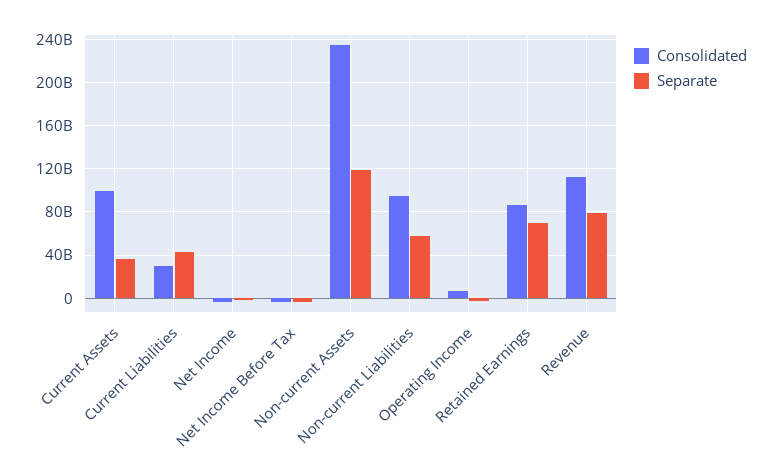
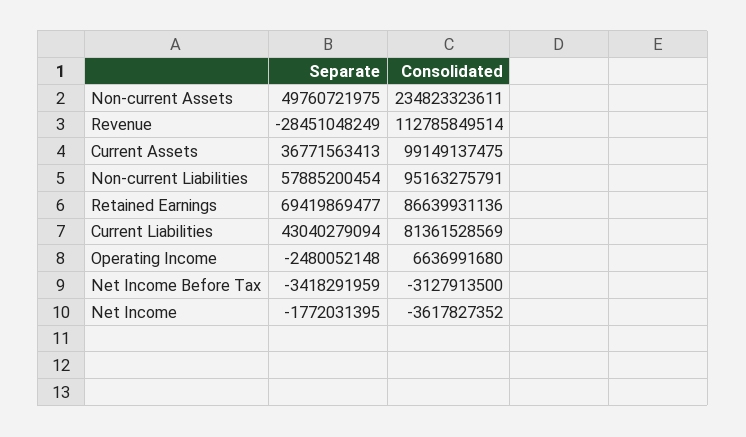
  {
    "Consolidated": {
      "Current Assets": 99149137475,
-     "Current Liabilities": 30000000000,
+     "Current Liabilities": 81361528569,
      "Net Income": -3617827352,
      "Net Income Before Tax": -3127913500,
      "Non-current Assets": 234823323611,
      "Non-current Liabilities": 95163275791,
      "Operating Income": 6636991680,
      "Retained Earnings": 86639931136,
      "Revenue": 112785849514
    },
    "Separate": {
      "Current Assets": 36771563413,
      "Current Liabilities": 43040279094,
      "Net Income": -1772031395,
      "Net Income Before Tax": -3418291959,
-     "Non-current Assets": 120000000000,
+     "Non-current Assets": 49760721975,
      "Non-current Liabilities": 57885200454,
      "Operating Income": -2480052148,
      "Retained Earnings": 69419869477,
-     "Revenue": 80000000000
+     "Revenue": -28451048249
    }
  }

